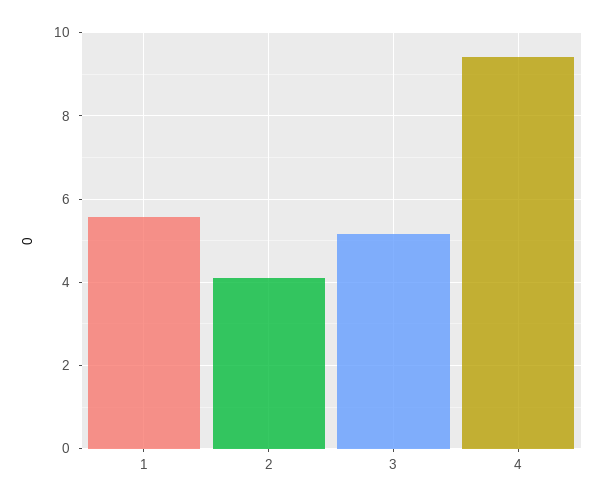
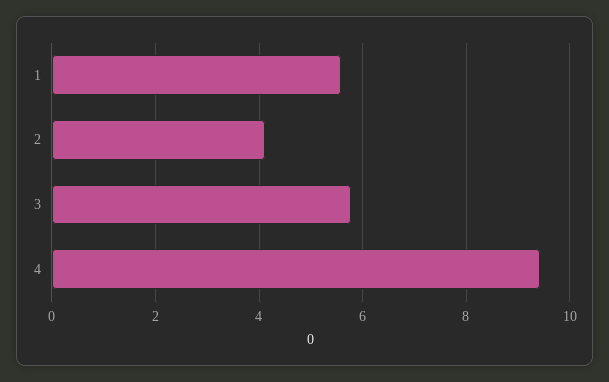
  {
    "1": 5.6,
    "2": 4.2,
-   "3": 5.2,
+   "3": 5.8,
    "4": 9.4
  }

